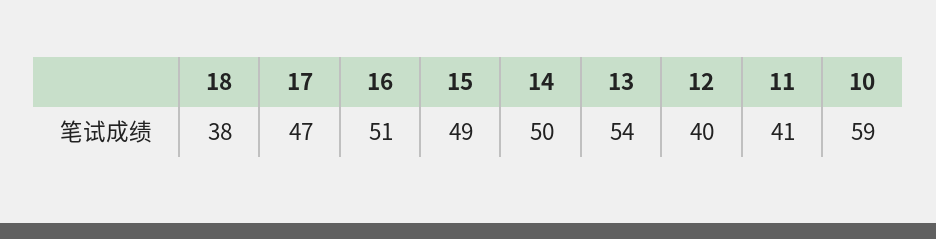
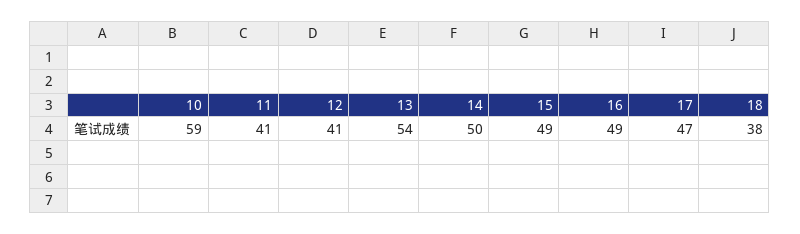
  {
    "18": 38,
    "17": 47,
-   "16": 51,
+   "16": 49,
    "15": 49,
    "14": 50,
    "13": 54,
-   "12": 40,
+   "12": 41,
    "11": 41,
    "10": 59
  }

